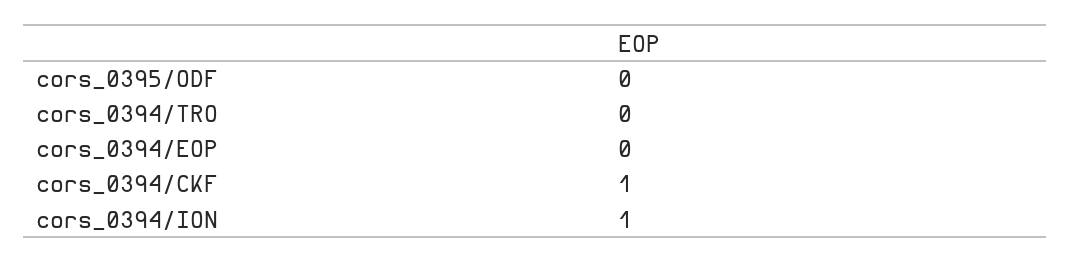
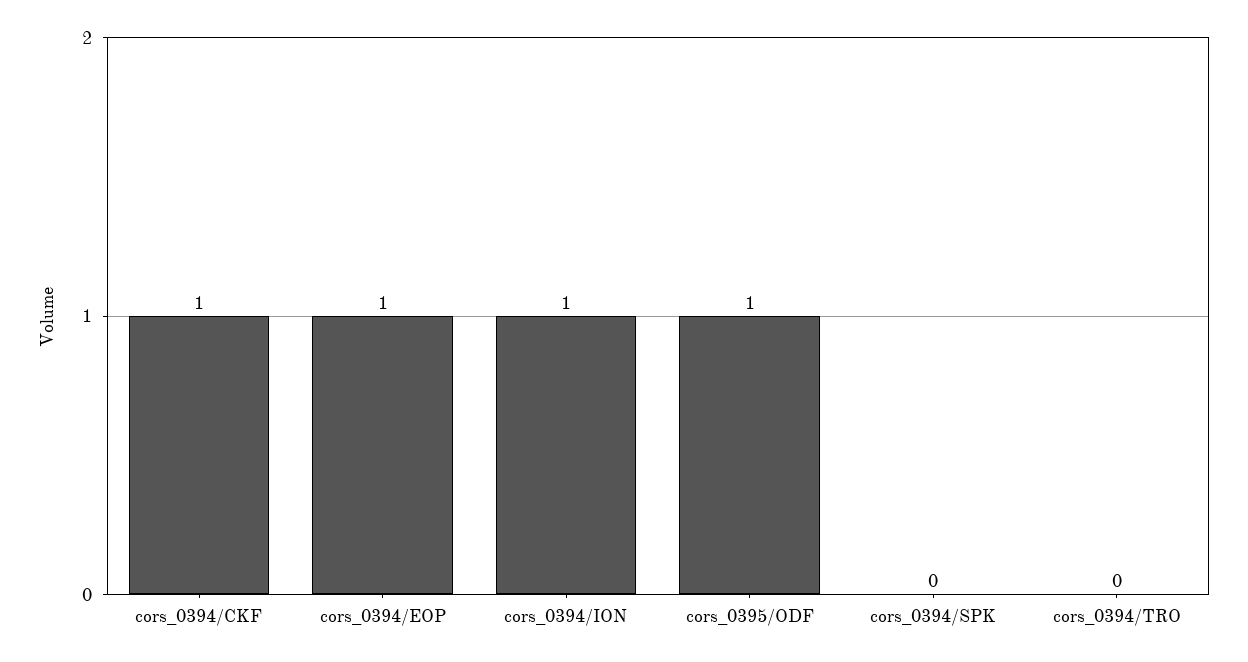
  {
-   "cors_0395/ODF": 0,
+   "cors_0395/ODF": 1,
    "cors_0394/TRO": 0,
-   "cors_0394/EOP": 0,
+   "cors_0394/EOP": 1,
    "cors_0394/CKF": 1,
-   "cors_0394/ION": 1
+   "cors_0394/ION": 1,
+   "cors_0394/SPK": 0
  }

